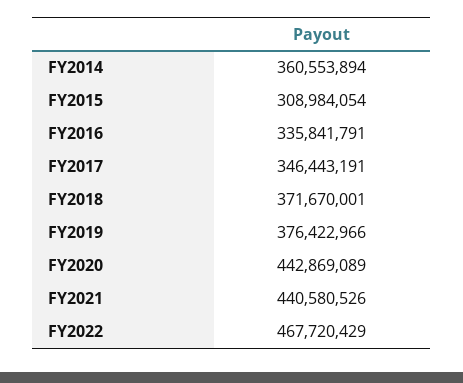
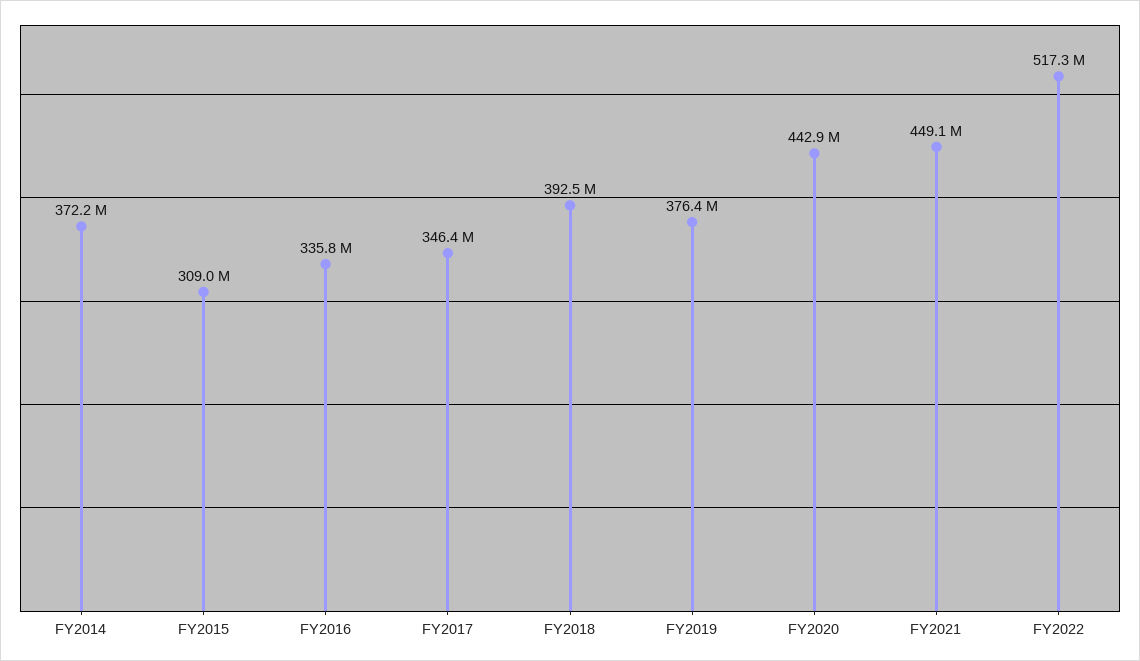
  {
-   "FY2014": 360553894,
+   "FY2014": 372200000,
    "FY2015": 308984054,
    "FY2016": 335841791,
    "FY2017": 346443191,
-   "FY2018": 371670001,
+   "FY2018": 392500000,
    "FY2019": 376422966,
    "FY2020": 442869089,
-   "FY2021": 440580526,
+   "FY2021": 449100000,
-   "FY2022": 467720429
+   "FY2022": 517300000
  }

